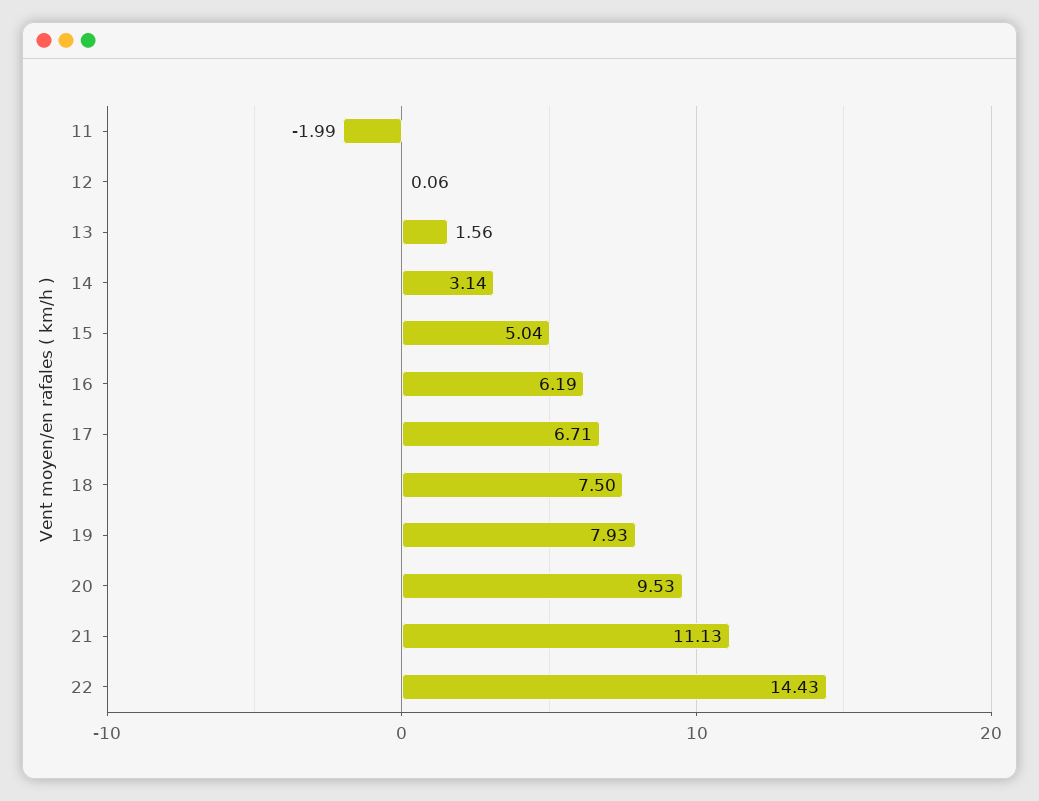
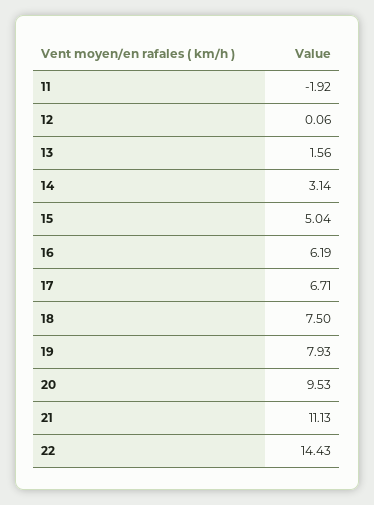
  {
-   "11": -1.99,
+   "11": -1.92,
    "12": 0.06,
    "13": 1.56,
    "14": 3.14,
    "15": 5.04,
    "16": 6.19,
    "17": 6.71,
    "18": 7.5,
    "19": 7.93,
    "20": 9.53,
    "21": 11.13,
    "22": 14.43
  }

